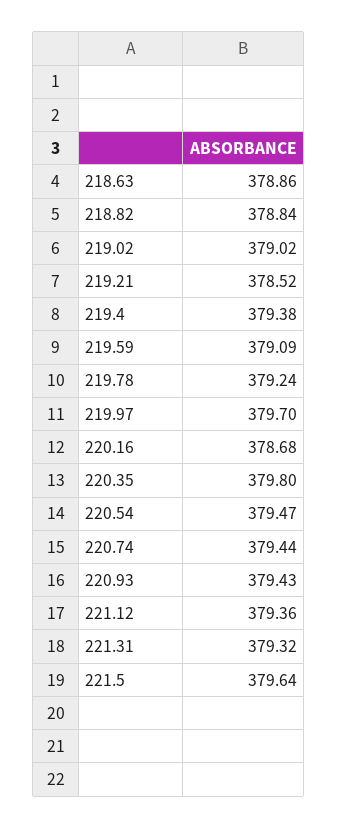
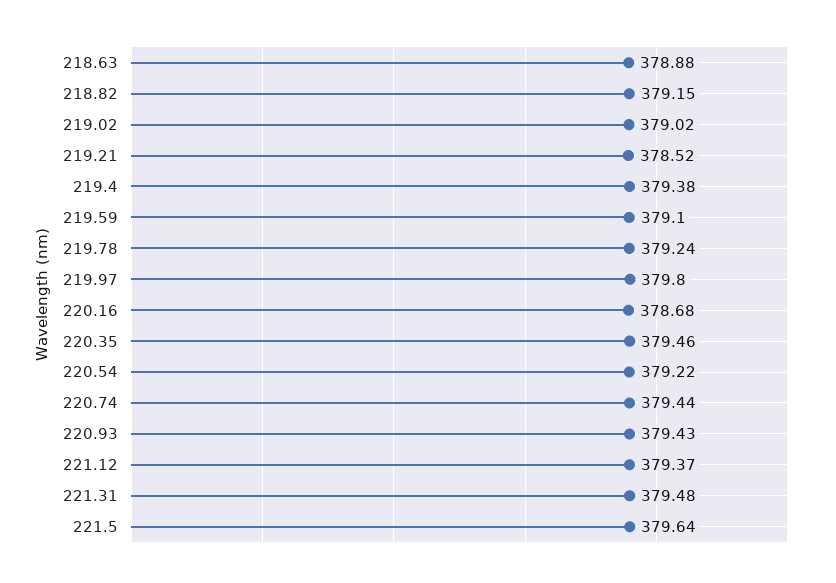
  {
-   "218.63": 378.86,
+   "218.63": 378.88,
-   "218.82": 378.84,
+   "218.82": 379.15,
    "219.02": 379.02,
    "219.21": 378.52,
    "219.4": 379.38,
-   "219.59": 379.09,
+   "219.59": 379.1,
    "219.78": 379.24,
-   "219.97": 379.7,
+   "219.97": 379.8,
    "220.16": 378.68,
-   "220.35": 379.8,
+   "220.35": 379.46,
-   "220.54": 379.47,
+   "220.54": 379.22,
    "220.74": 379.44,
    "220.93": 379.43,
-   "221.12": 379.36,
+   "221.12": 379.37,
-   "221.31": 379.32,
+   "221.31": 379.48,
    "221.5": 379.64
  }

